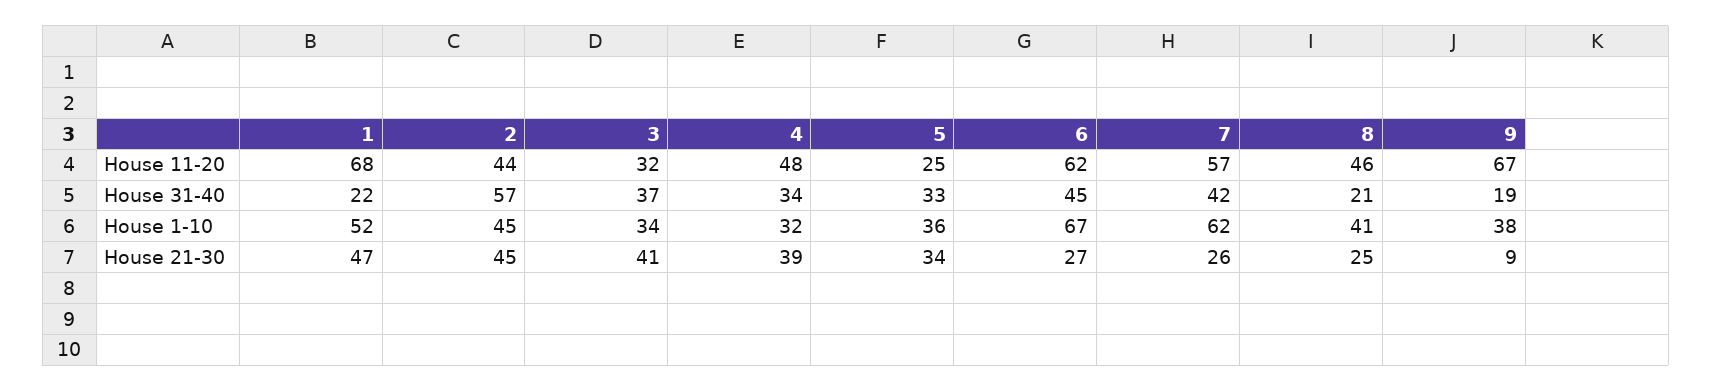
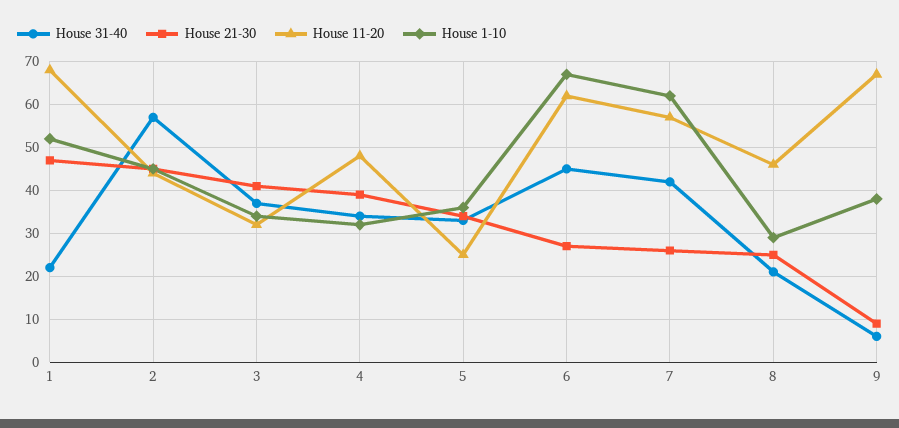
  {
    "House 11-20": {
      "1": 68,
      "2": 44,
      "3": 32,
      "4": 48,
      "5": 25,
      "6": 62,
      "7": 57,
      "8": 46,
      "9": 67
    },
    "House 31-40": {
      "1": 22,
      "2": 57,
      "3": 37,
      "4": 34,
      "5": 33,
      "6": 45,
      "7": 42,
      "8": 21,
-     "9": 19
+     "9": 5
    },
    "House 1-10": {
      "1": 52,
      "2": 45,
      "3": 34,
      "4": 32,
      "5": 36,
      "6": 67,
      "7": 62,
-     "8": 41,
+     "8": 30,
      "9": 38
    },
    "House 21-30": {
      "1": 47,
      "2": 45,
      "3": 41,
      "4": 39,
      "5": 34,
      "6": 27,
      "7": 26,
      "8": 25,
      "9": 9
    }
  }

